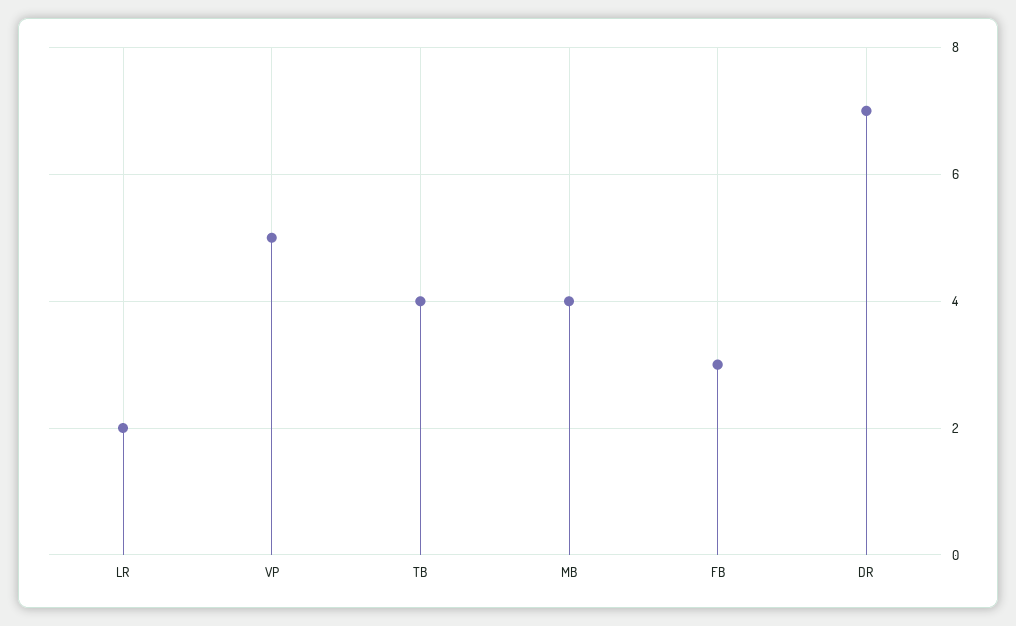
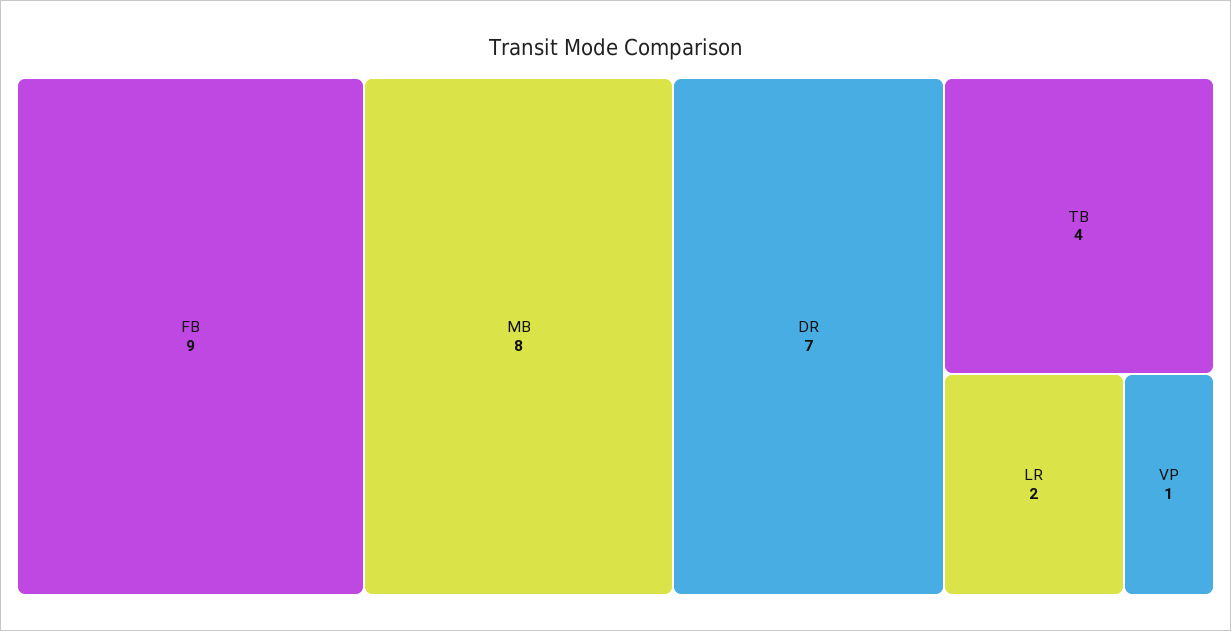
  {
    "LR": 2,
-   "VP": 5,
+   "VP": 1,
    "TB": 4,
-   "MB": 4,
+   "MB": 8,
-   "FB": 3,
+   "FB": 9,
    "DR": 7
  }

